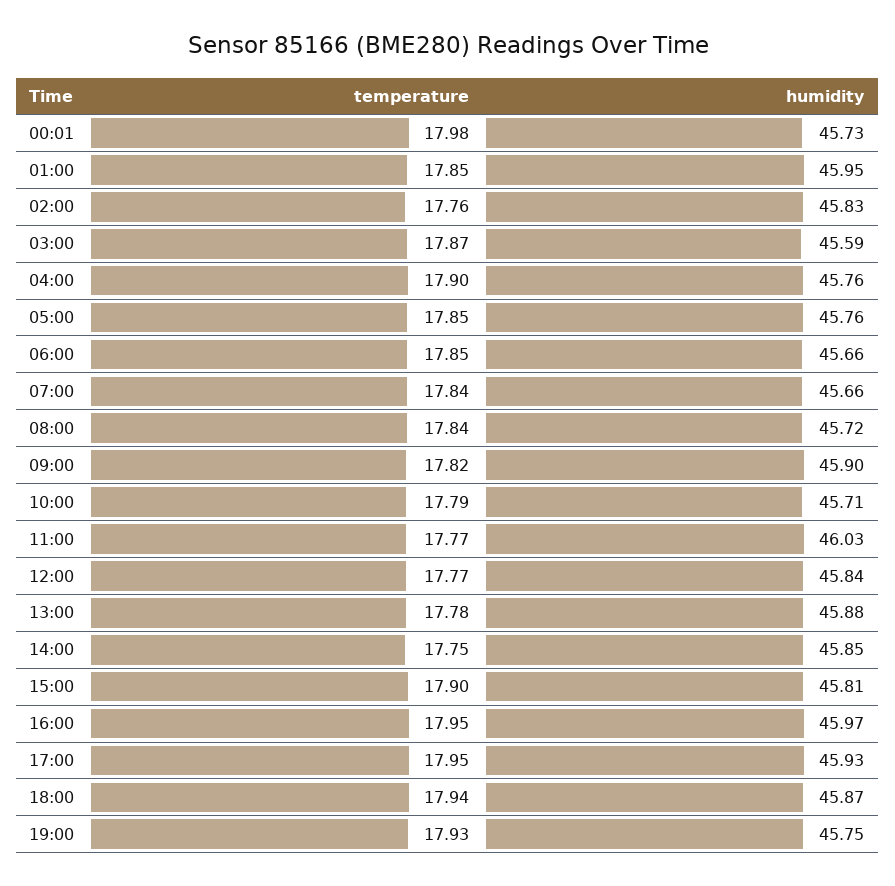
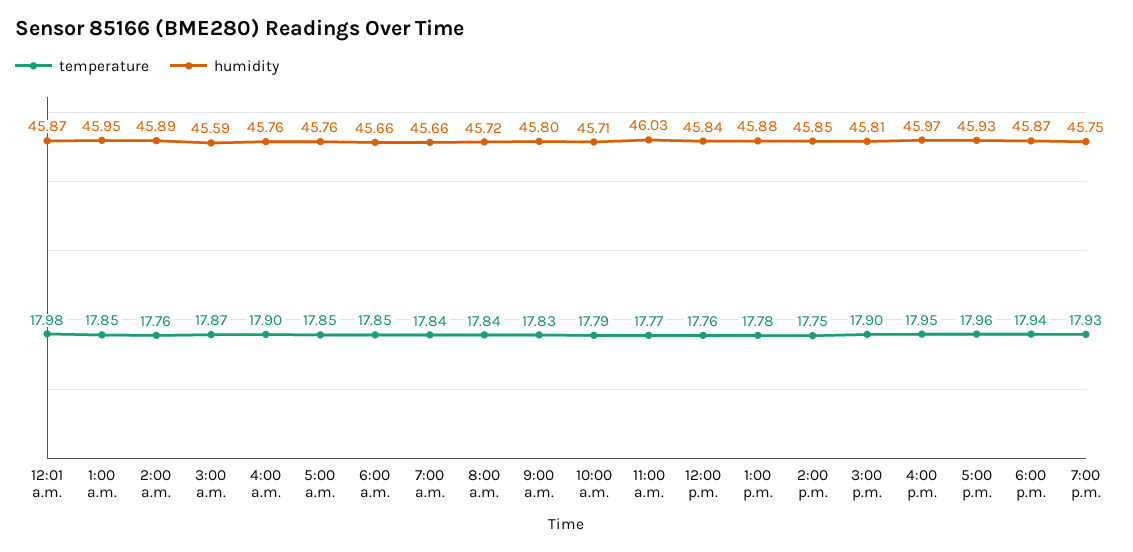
  {
    "temperature": {
      "00:01": 17.98,
      "01:00": 17.85,
      "02:00": 17.76,
      "03:00": 17.87,
      "04:00": 17.9,
      "05:00": 17.85,
      "06:00": 17.85,
      "07:00": 17.84,
      "08:00": 17.84,
-     "09:00": 17.82,
+     "09:00": 17.83,
      "10:00": 17.79,
      "11:00": 17.77,
-     "12:00": 17.77,
+     "12:00": 17.76,
      "13:00": 17.78,
      "14:00": 17.75,
      "15:00": 17.9,
      "16:00": 17.95,
-     "17:00": 17.95,
+     "17:00": 17.96,
      "18:00": 17.94,
      "19:00": 17.93
    },
    "humidity": {
-     "00:01": 45.73,
+     "00:01": 45.87,
      "01:00": 45.95,
-     "02:00": 45.83,
+     "02:00": 45.89,
      "03:00": 45.59,
      "04:00": 45.76,
      "05:00": 45.76,
      "06:00": 45.66,
      "07:00": 45.66,
      "08:00": 45.72,
-     "09:00": 45.9,
+     "09:00": 45.8,
      "10:00": 45.71,
      "11:00": 46.03,
      "12:00": 45.84,
      "13:00": 45.88,
      "14:00": 45.85,
      "15:00": 45.81,
      "16:00": 45.97,
      "17:00": 45.93,
      "18:00": 45.87,
      "19:00": 45.75
    }
  }

